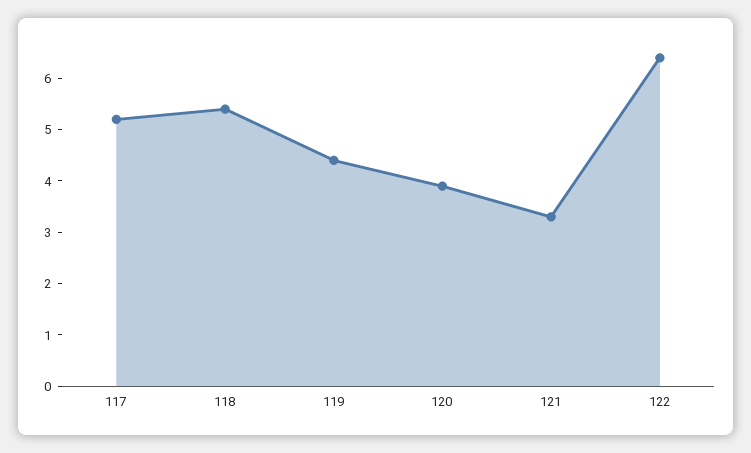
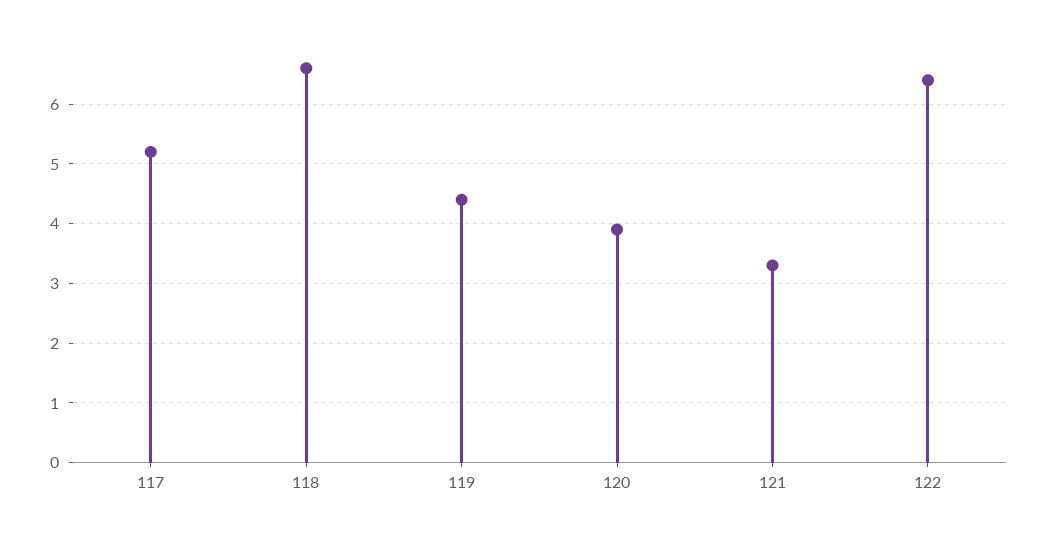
  {
    "117": 5,
-   "118": 5.5,
+   "118": 6.5,
    "119": 4.5,
    "120": 4,
    "121": 3.5,
    "122": 6.5
  }

